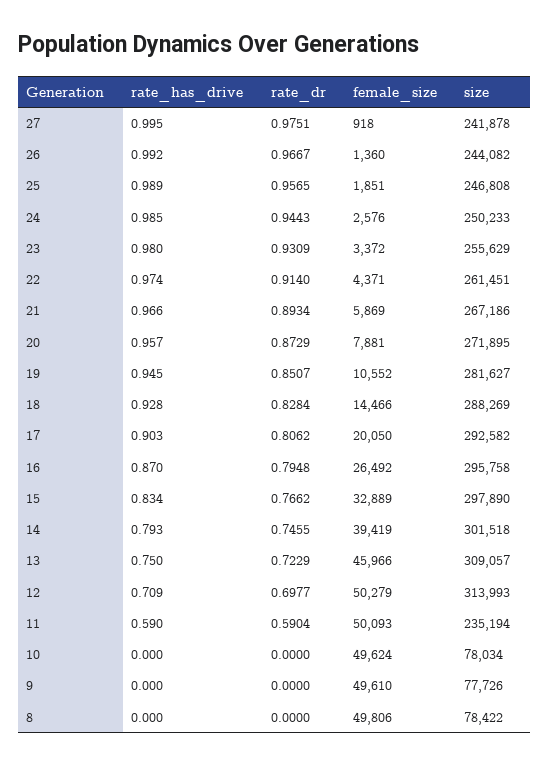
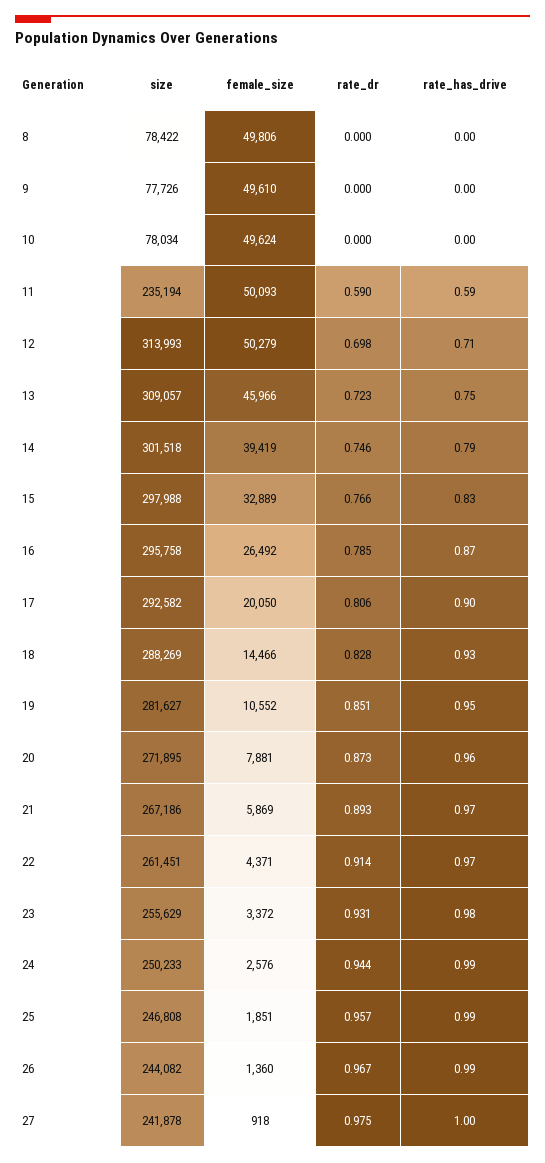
  {
    "rate_has_drive": {
      "27": 0.995,
      "26": 0.992,
      "25": 0.989,
      "24": 0.985,
      "23": 0.98,
      "22": 0.974,
      "21": 0.966,
      "20": 0.957,
      "19": 0.945,
      "18": 0.928,
      "17": 0.903,
      "16": 0.87,
      "15": 0.834,
      "14": 0.793,
      "13": 0.75,
      "12": 0.709,
      "11": 0.59,
      "10": 0,
      "9": 0,
      "8": 0
    },
    "rate_dr": {
      "27": 0.9751,
      "26": 0.9667,
      "25": 0.9565,
      "24": 0.9443,
      "23": 0.9309,
      "22": 0.914,
      "21": 0.8934,
      "20": 0.8729,
      "19": 0.8507,
      "18": 0.8284,
      "17": 0.8062,
-     "16": 0.7948,
+     "16": 0.785,
      "15": 0.7662,
      "14": 0.7455,
      "13": 0.7229,
      "12": 0.6977,
      "11": 0.5904,
      "10": 0,
      "9": 0,
      "8": 0
    },
    "female_size": {
      "27": 918,
      "26": 1360,
      "25": 1851,
      "24": 2576,
      "23": 3372,
      "22": 4371,
      "21": 5869,
      "20": 7881,
      "19": 10552,
      "18": 14466,
      "17": 20050,
      "16": 26492,
      "15": 32889,
      "14": 39419,
      "13": 45966,
      "12": 50279,
      "11": 50093,
      "10": 49624,
      "9": 49610,
      "8": 49806
    },
    "size": {
      "27": 241878,
      "26": 244082,
      "25": 246808,
      "24": 250233,
      "23": 255629,
      "22": 261451,
      "21": 267186,
      "20": 271895,
      "19": 281627,
      "18": 288269,
      "17": 292582,
      "16": 295758,
-     "15": 297890,
+     "15": 297988,
      "14": 301518,
      "13": 309057,
      "12": 313993,
      "11": 235194,
      "10": 78034,
      "9": 77726,
      "8": 78422
    }
  }

